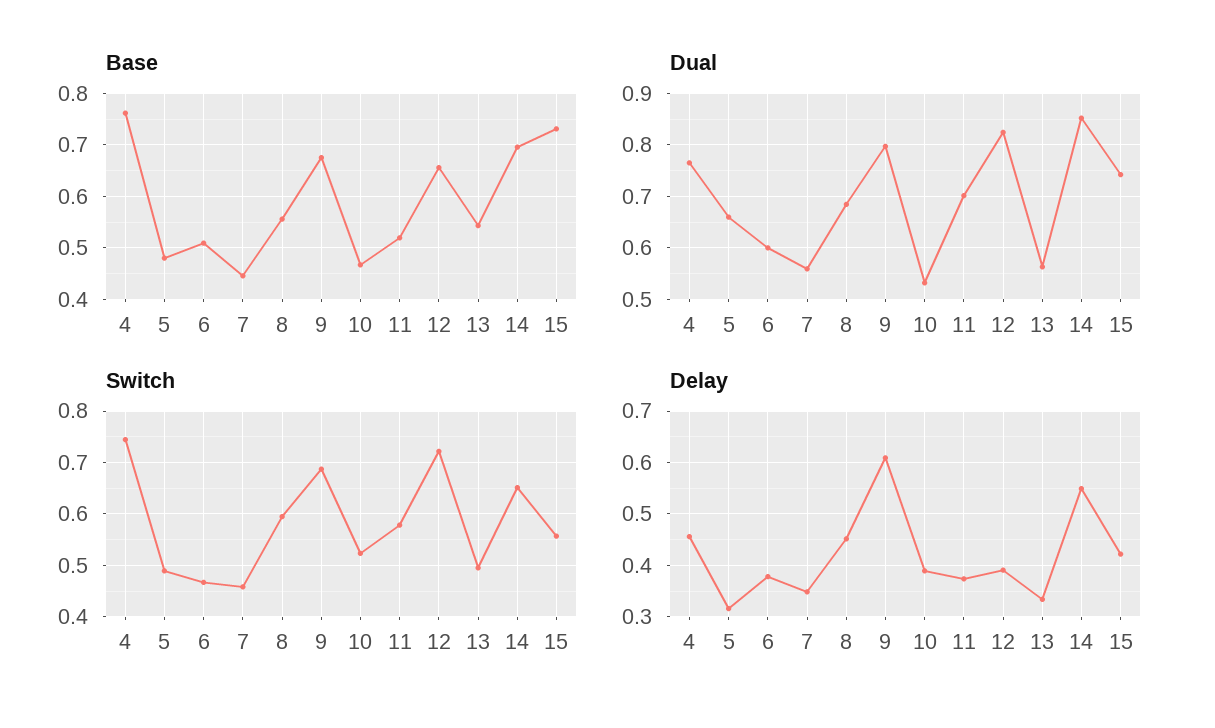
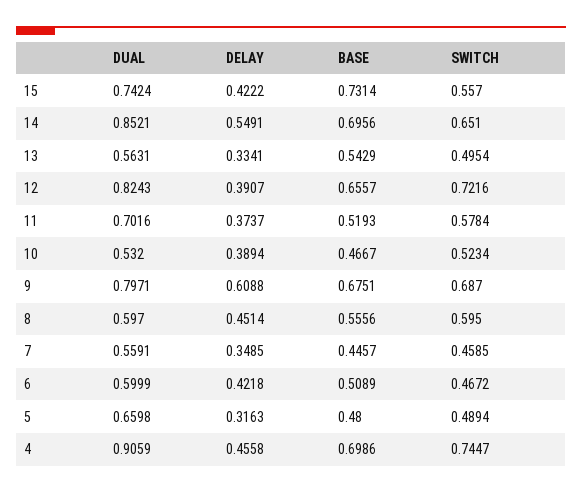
  {
    "Base": {
-     "4": 0.76,
+     "4": 0.6986,
      "5": 0.48,
      "6": 0.5089,
      "7": 0.4457,
      "8": 0.5556,
      "9": 0.6751,
      "10": 0.4667,
      "11": 0.5193,
      "12": 0.6557,
      "13": 0.5429,
      "14": 0.6956,
      "15": 0.7314
    },
    "Dual": {
-     "4": 0.76,
+     "4": 0.9059,
      "5": 0.6598,
      "6": 0.5999,
      "7": 0.5591,
-     "8": 0.68,
+     "8": 0.597,
      "9": 0.7971,
      "10": 0.532,
      "11": 0.7016,
      "12": 0.8243,
      "13": 0.5631,
      "14": 0.8521,
      "15": 0.7424
    },
    "Switch": {
      "4": 0.7447,
      "5": 0.4894,
      "6": 0.4672,
      "7": 0.4585,
      "8": 0.595,
      "9": 0.687,
      "10": 0.5234,
      "11": 0.5784,
      "12": 0.7216,
      "13": 0.4954,
      "14": 0.651,
      "15": 0.557
    },
    "Delay": {
      "4": 0.4558,
      "5": 0.3163,
-     "6": 0.38,
+     "6": 0.4218,
      "7": 0.3485,
      "8": 0.4514,
      "9": 0.6088,
      "10": 0.3894,
      "11": 0.3737,
      "12": 0.3907,
      "13": 0.3341,
      "14": 0.5491,
      "15": 0.4222
    }
  }

